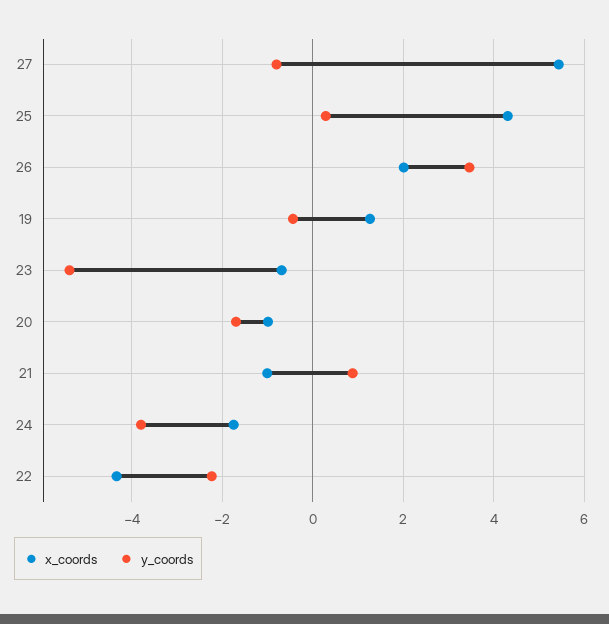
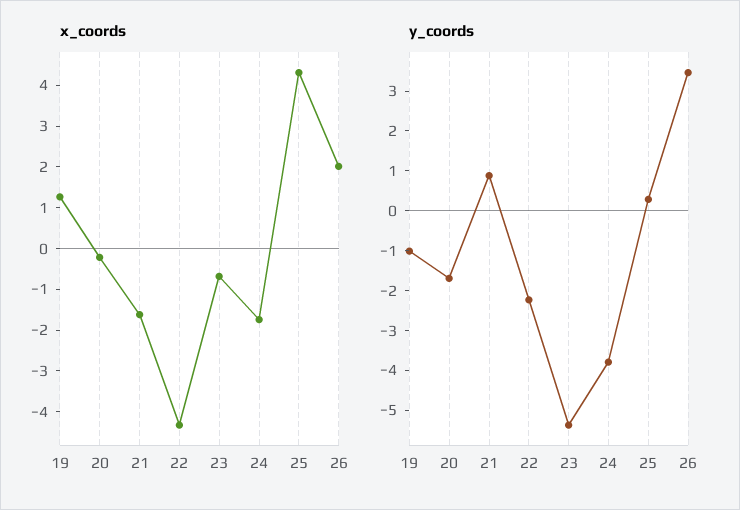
  {
    "x_coords": {
-     "27": 5.4,
      "25": 4.4,
      "26": 2,
      "19": 1.2,
      "23": -0.6,
-     "20": -1,
+     "20": -0.2,
-     "21": -1,
+     "21": -1.6,
      "24": -1.8,
      "22": -4.4
    },
    "y_coords": {
-     "27": -0.8,
      "25": 0.2,
      "26": 3.4,
-     "19": -0.4,
+     "19": -1,
      "23": -5.4,
      "20": -1.6,
      "21": 0.8,
      "24": -3.8,
      "22": -2.2
    }
  }

